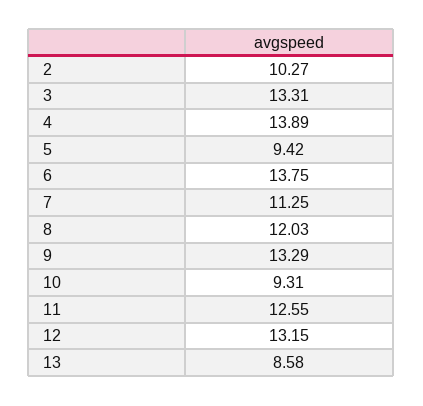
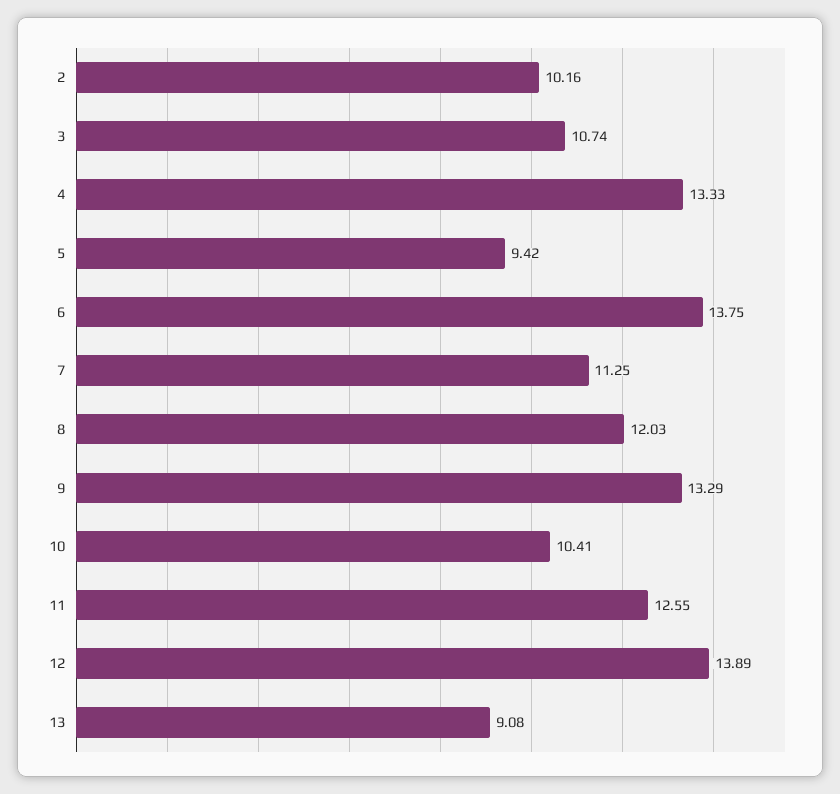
  {
-   "2": 10.27,
+   "2": 10.16,
-   "3": 13.31,
+   "3": 10.74,
-   "4": 13.89,
+   "4": 13.33,
    "5": 9.42,
    "6": 13.75,
    "7": 11.25,
    "8": 12.03,
    "9": 13.29,
-   "10": 9.31,
+   "10": 10.41,
    "11": 12.55,
-   "12": 13.15,
+   "12": 13.89,
-   "13": 8.58
+   "13": 9.08
  }

